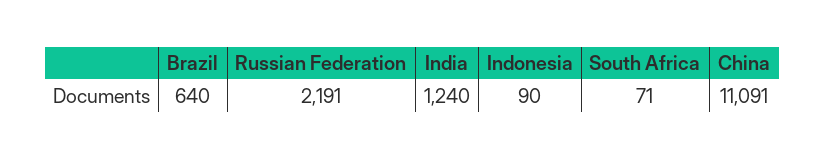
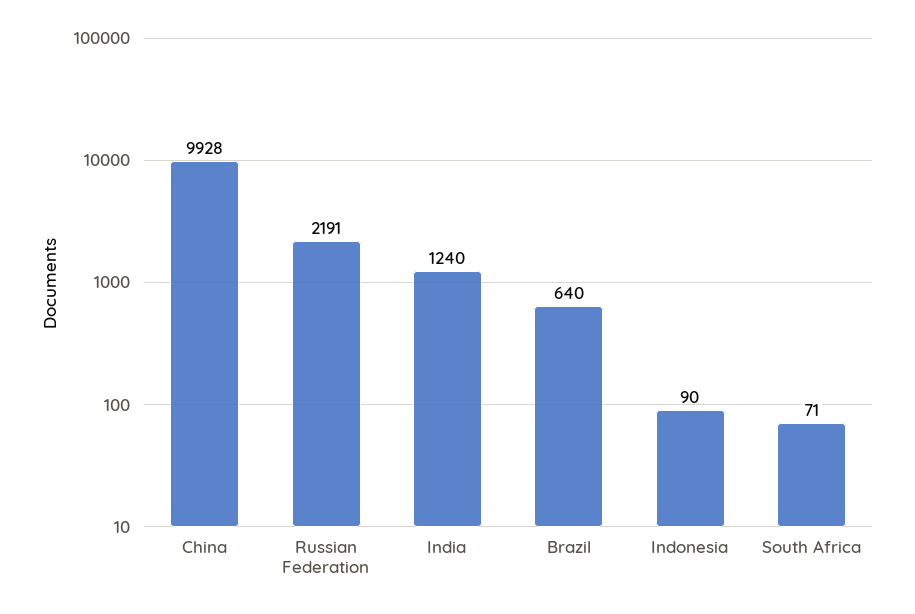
  {
    "Brazil": 640,
    "Russian Federation": 2191,
    "India": 1240,
    "Indonesia": 90,
    "South Africa": 71,
-   "China": 11091
+   "China": 9928
  }

